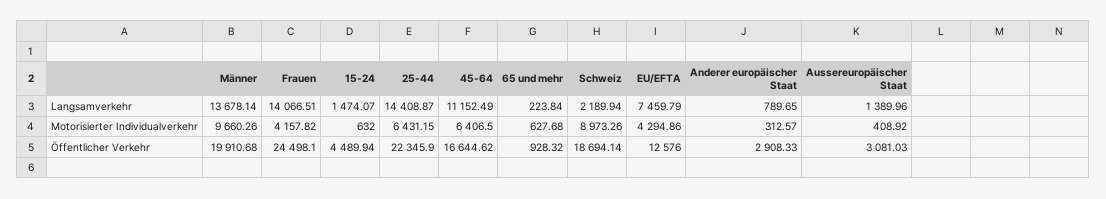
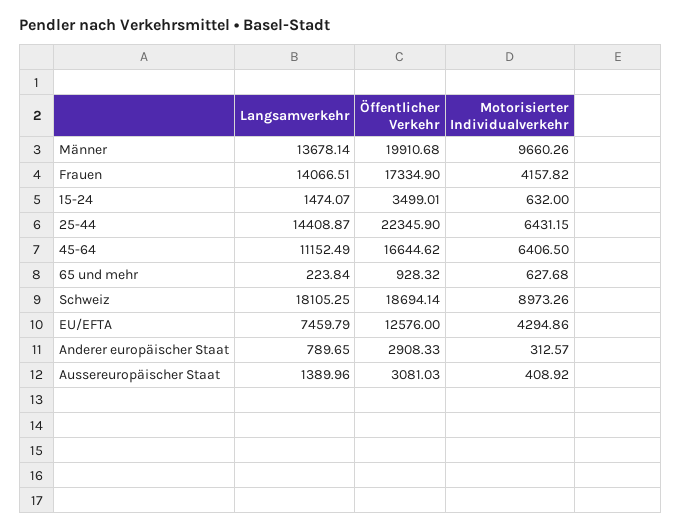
  {
    "Männer": {
      "Langsamverkehr": 13678.14,
      "Motorisierter Individualverkehr": 9660.26,
      "Öffentlicher Verkehr": 19910.68
    },
    "Frauen": {
      "Langsamverkehr": 14066.51,
      "Motorisierter Individualverkehr": 4157.82,
-     "Öffentlicher Verkehr": 24498.1
+     "Öffentlicher Verkehr": 17334.9
    },
    "15-24": {
      "Langsamverkehr": 1474.07,
      "Motorisierter Individualverkehr": 632,
-     "Öffentlicher Verkehr": 4489.94
+     "Öffentlicher Verkehr": 3499.01
    },
    "25-44": {
      "Langsamverkehr": 14408.87,
      "Motorisierter Individualverkehr": 6431.15,
      "Öffentlicher Verkehr": 22345.9
    },
    "45-64": {
      "Langsamverkehr": 11152.49,
      "Motorisierter Individualverkehr": 6406.5,
      "Öffentlicher Verkehr": 16644.62
    },
    "65 und mehr": {
      "Langsamverkehr": 223.84,
      "Motorisierter Individualverkehr": 627.68,
      "Öffentlicher Verkehr": 928.32
    },
    "Schweiz": {
-     "Langsamverkehr": 2189.94,
+     "Langsamverkehr": 18105.25,
      "Motorisierter Individualverkehr": 8973.26,
      "Öffentlicher Verkehr": 18694.14
    },
    "EU/EFTA": {
      "Langsamverkehr": 7459.79,
      "Motorisierter Individualverkehr": 4294.86,
      "Öffentlicher Verkehr": 12576
    },
    "Anderer europäischer Staat": {
      "Langsamverkehr": 789.65,
      "Motorisierter Individualverkehr": 312.57,
      "Öffentlicher Verkehr": 2908.33
    },
    "Aussereuropäischer Staat": {
      "Langsamverkehr": 1389.96,
      "Motorisierter Individualverkehr": 408.92,
      "Öffentlicher Verkehr": 3081.03
    }
  }

